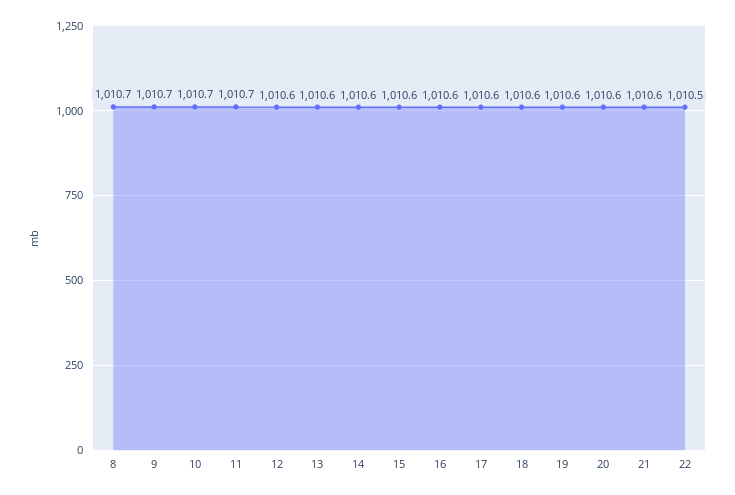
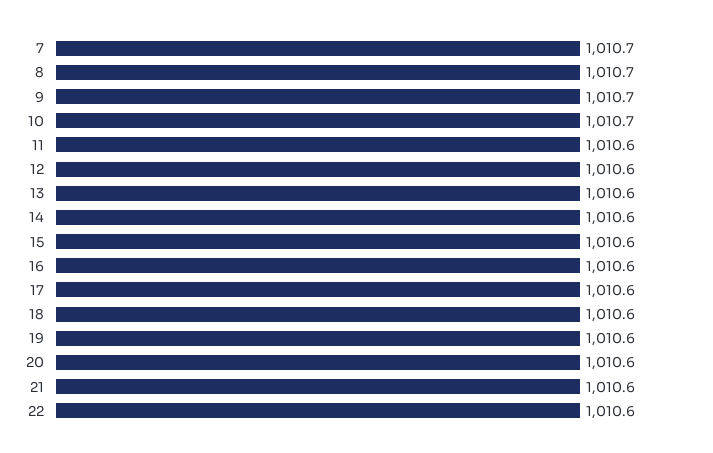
  {
    "8": 1010.7,
    "9": 1010.7,
    "10": 1010.7,
-   "11": 1010.7,
+   "11": 1010.6,
    "12": 1010.6,
    "13": 1010.6,
    "14": 1010.6,
    "15": 1010.6,
    "16": 1010.6,
    "17": 1010.6,
    "18": 1010.6,
    "19": 1010.6,
    "20": 1010.6,
    "21": 1010.6,
-   "22": 1010.5
+   "22": 1010.6,
+   "7": 1010.7
  }

